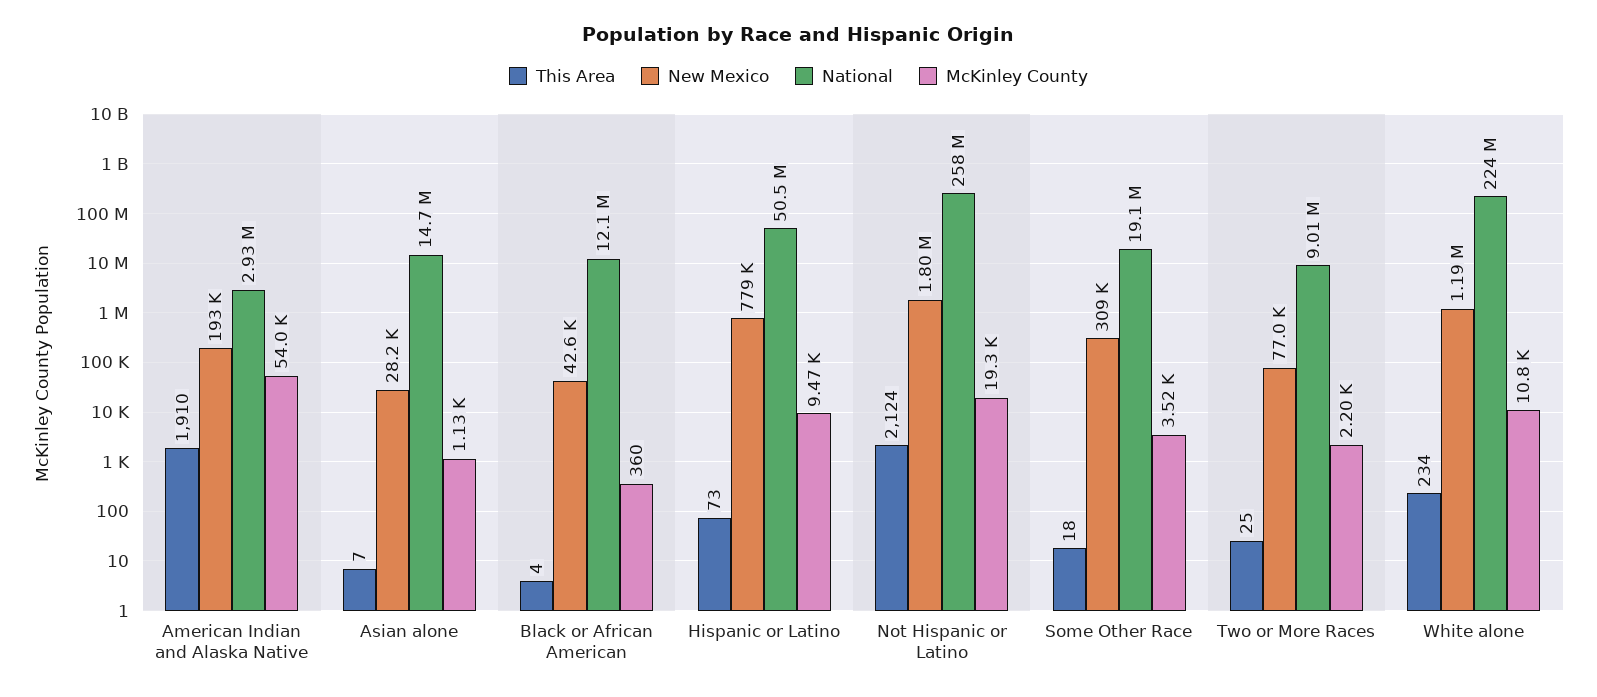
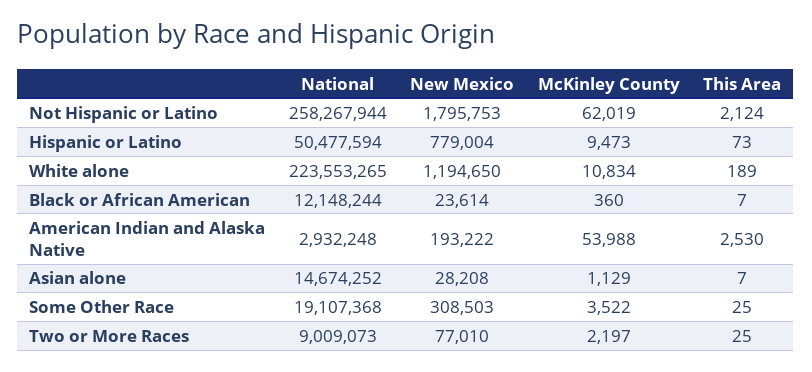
  {
    "This Area": {
-     "American Indian and Alaska Native": 1910,
+     "American Indian and Alaska Native": 2530,
      "Asian alone": 7,
-     "Black or African American": 4,
+     "Black or African American": 7,
      "Hispanic or Latino": 73,
      "Not Hispanic or Latino": 2124,
-     "Some Other Race": 18,
+     "Some Other Race": 25,
      "Two or More Races": 25,
-     "White alone": 234
+     "White alone": 189
    },
    "New Mexico": {
      "American Indian and Alaska Native": 193222,
      "Asian alone": 28208,
-     "Black or African American": 42600,
+     "Black or African American": 23614,
      "Hispanic or Latino": 779004,
      "Not Hispanic or Latino": 1795753,
      "Some Other Race": 308503,
      "Two or More Races": 77010,
      "White alone": 1194650
    },
    "National": {
      "American Indian and Alaska Native": 2932248,
      "Asian alone": 14674252,
      "Black or African American": 12148244,
      "Hispanic or Latino": 50477594,
      "Not Hispanic or Latino": 258267944,
      "Some Other Race": 19107368,
      "Two or More Races": 9009073,
      "White alone": 223553265
    },
    "McKinley County": {
      "American Indian and Alaska Native": 53988,
      "Asian alone": 1129,
      "Black or African American": 360,
      "Hispanic or Latino": 9473,
-     "Not Hispanic or Latino": 19300,
+     "Not Hispanic or Latino": 62019,
      "Some Other Race": 3522,
      "Two or More Races": 2197,
      "White alone": 10834
    }
  }

